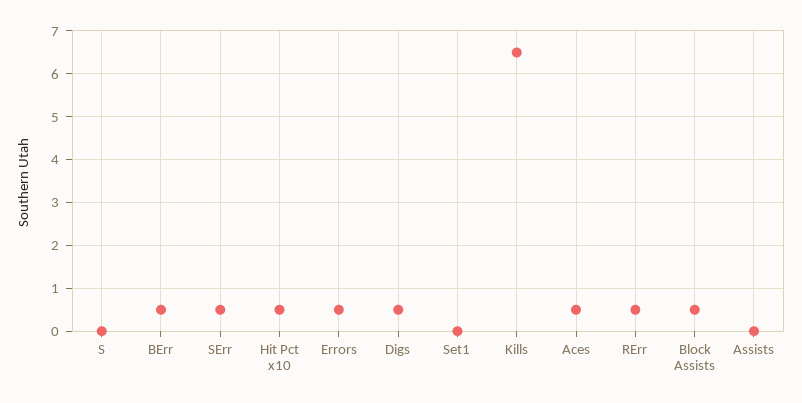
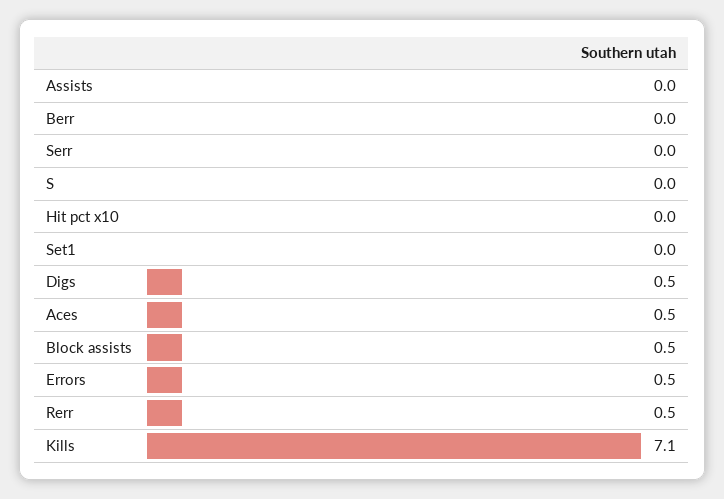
  {
    "S": 0,
-   "BErr": 0.5,
+   "BErr": 0,
-   "SErr": 0.5,
+   "SErr": 0,
-   "Hit Pct x10": 0.5,
+   "Hit Pct x10": 0,
    "Errors": 0.5,
    "Digs": 0.5,
    "Set1": 0,
-   "Kills": 6.5,
+   "Kills": 7.1,
    "Aces": 0.5,
    "RErr": 0.5,
    "Block Assists": 0.5,
    "Assists": 0
  }

